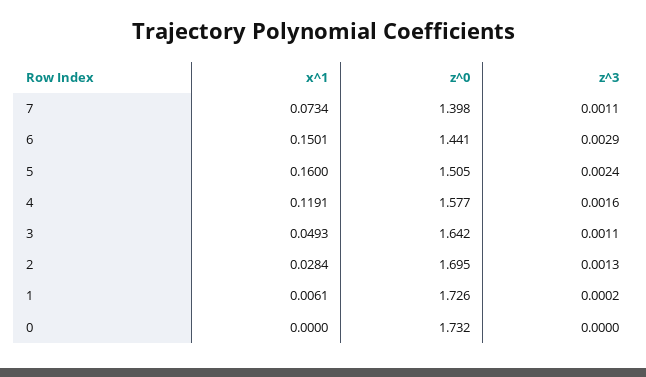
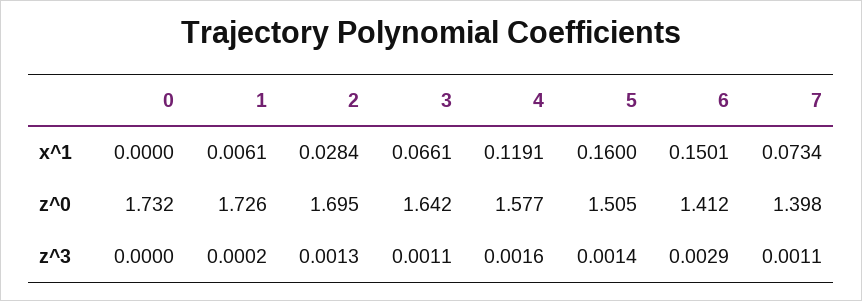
  {
    "x^1": {
      "7": 0.0734,
      "6": 0.1501,
      "5": 0.16,
      "4": 0.1191,
-     "3": 0.0493,
+     "3": 0.0661,
      "2": 0.0284,
      "1": 0.0061,
      "0": 0
    },
    "z^0": {
      "7": 1.398,
-     "6": 1.441,
+     "6": 1.412,
      "5": 1.505,
      "4": 1.577,
      "3": 1.642,
      "2": 1.695,
      "1": 1.726,
      "0": 1.732
    },
    "z^3": {
      "7": 0.0011,
      "6": 0.0029,
-     "5": 0.0024,
+     "5": 0.0014,
      "4": 0.0016,
      "3": 0.0011,
      "2": 0.0013,
      "1": 0.0002,
      "0": 0
    }
  }

